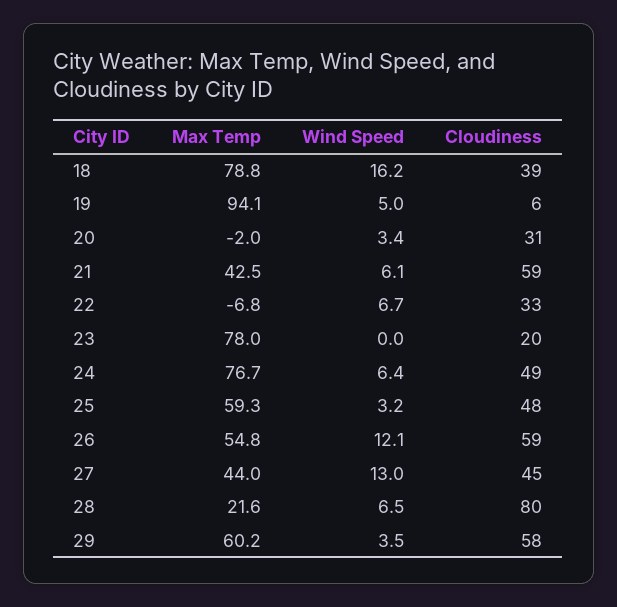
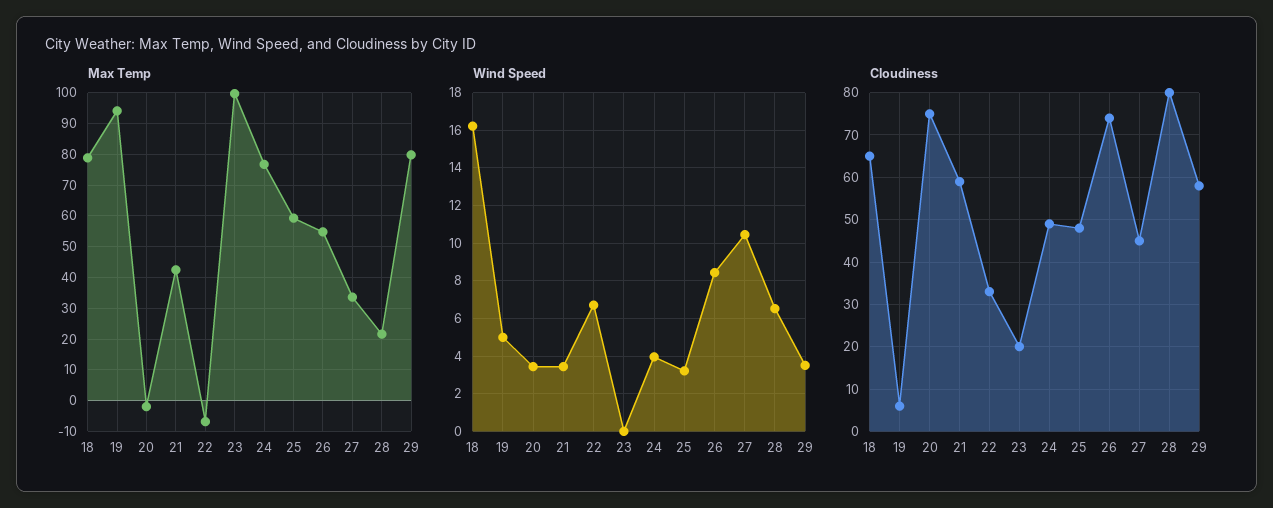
  {
    "Max Temp": {
      "18": 78.8,
      "19": 94.1,
      "20": -2,
      "21": 42.5,
      "22": -6.8,
-     "23": 78,
+     "23": 100,
      "24": 76.7,
      "25": 59.3,
      "26": 54.8,
-     "27": 44,
+     "27": 34,
      "28": 21.6,
-     "29": 60.2
+     "29": 80
    },
    "Wind Speed": {
      "18": 16.2,
      "19": 5,
      "20": 3.4,
-     "21": 6.1,
+     "21": 3.5,
      "22": 6.7,
      "23": 0,
-     "24": 6.4,
+     "24": 4,
      "25": 3.2,
-     "26": 12.1,
+     "26": 8.5,
-     "27": 13,
+     "27": 10.5,
      "28": 6.5,
      "29": 3.5
    },
    "Cloudiness": {
-     "18": 39,
+     "18": 65,
      "19": 6,
-     "20": 31,
+     "20": 75,
      "21": 59,
      "22": 33,
      "23": 20,
      "24": 49,
      "25": 48,
-     "26": 59,
+     "26": 75,
      "27": 45,
      "28": 80,
      "29": 58
    }
  }

